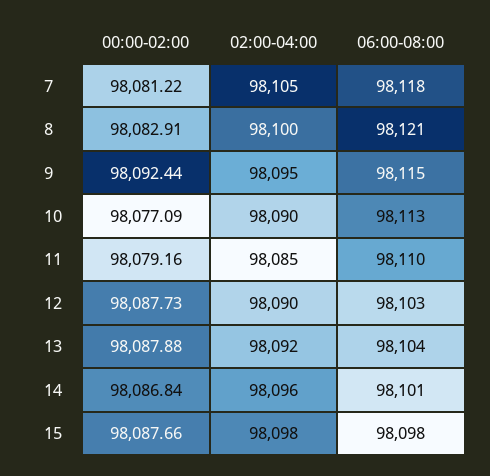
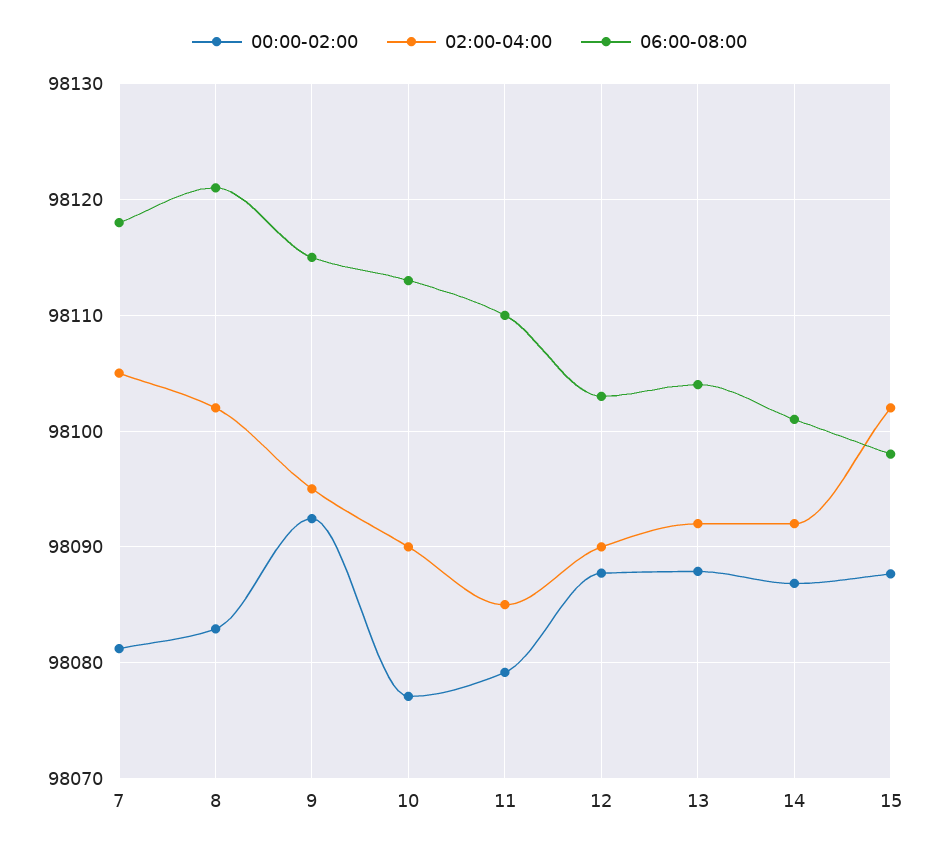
  {
    "00:00-02:00": {
      "7": 98081.22,
      "8": 98082.91,
      "9": 98092.44,
      "10": 98077.09,
      "11": 98079.16,
      "12": 98087.73,
      "13": 98087.88,
      "14": 98086.84,
      "15": 98087.66
    },
    "02:00-04:00": {
      "7": 98105,
-     "8": 98100,
+     "8": 98102,
      "9": 98095,
      "10": 98090,
      "11": 98085,
      "12": 98090,
      "13": 98092,
-     "14": 98096,
+     "14": 98092,
-     "15": 98098
+     "15": 98102
    },
    "06:00-08:00": {
      "7": 98118,
      "8": 98121,
      "9": 98115,
      "10": 98113,
      "11": 98110,
      "12": 98103,
      "13": 98104,
      "14": 98101,
      "15": 98098
    }
  }

